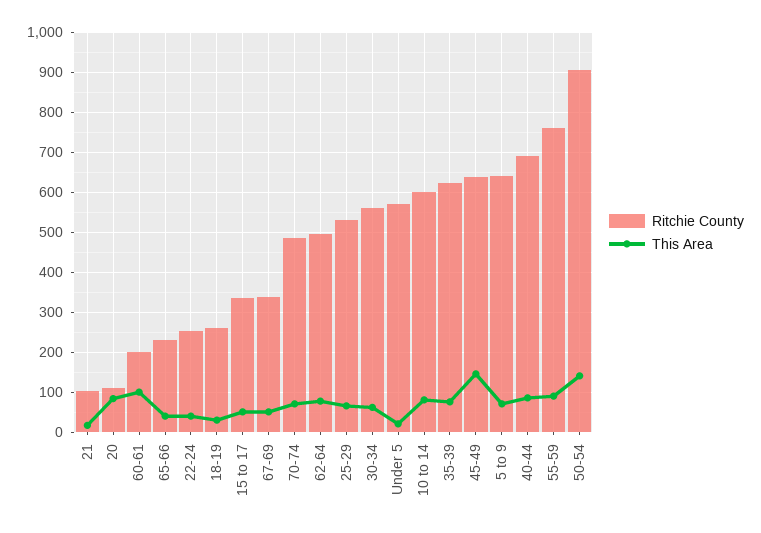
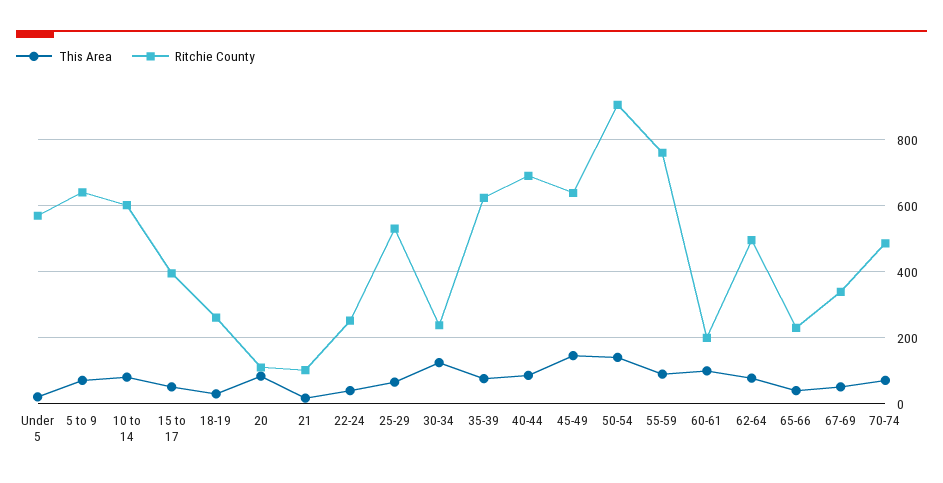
  {
    "Ritchie County": {
      "21": 100,
      "20": 120,
      "60-61": 200,
      "65-66": 240,
      "22-24": 260,
      "18-19": 260,
-     "15 to 17": 340,
+     "15 to 17": 400,
      "67-69": 340,
      "70-74": 480,
      "62-64": 500,
      "25-29": 540,
-     "30-34": 560,
+     "30-34": 240,
      "Under 5": 580,
      "10 to 14": 600,
      "35-39": 620,
      "45-49": 640,
      "5 to 9": 640,
      "40-44": 700,
      "55-59": 760,
      "50-54": 900
    },
    "This Area": {
      "21": 20,
      "20": 80,
      "60-61": 100,
      "65-66": 40,
      "22-24": 40,
      "18-19": 40,
      "15 to 17": 60,
      "67-69": 60,
      "70-74": 80,
      "62-64": 80,
      "25-29": 60,
-     "30-34": 60,
+     "30-34": 120,
      "Under 5": 20,
      "10 to 14": 80,
      "35-39": 80,
      "45-49": 140,
      "5 to 9": 80,
      "40-44": 80,
      "55-59": 100,
      "50-54": 140
    }
  }

